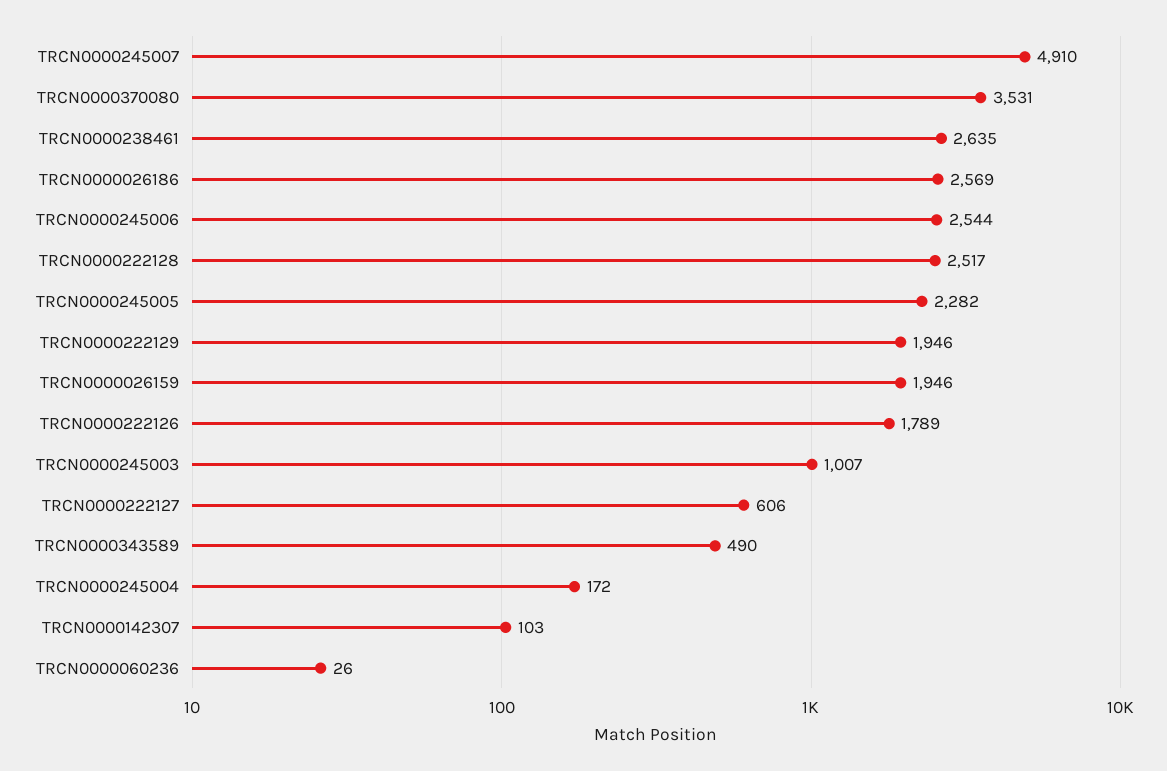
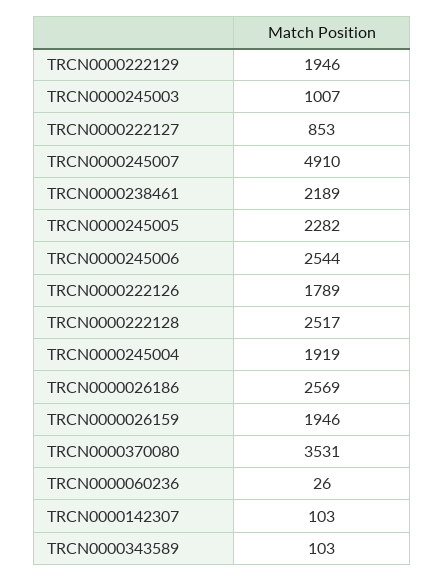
  {
    "TRCN0000245007": 4910,
    "TRCN0000370080": 3531,
-   "TRCN0000238461": 2635,
+   "TRCN0000238461": 2189,
    "TRCN0000026186": 2569,
    "TRCN0000245006": 2544,
    "TRCN0000222128": 2517,
    "TRCN0000245005": 2282,
    "TRCN0000222129": 1946,
    "TRCN0000026159": 1946,
    "TRCN0000222126": 1789,
    "TRCN0000245003": 1007,
-   "TRCN0000222127": 606,
+   "TRCN0000222127": 853,
-   "TRCN0000343589": 490,
+   "TRCN0000343589": 103,
-   "TRCN0000245004": 172,
+   "TRCN0000245004": 1919,
    "TRCN0000142307": 103,
    "TRCN0000060236": 26
  }

